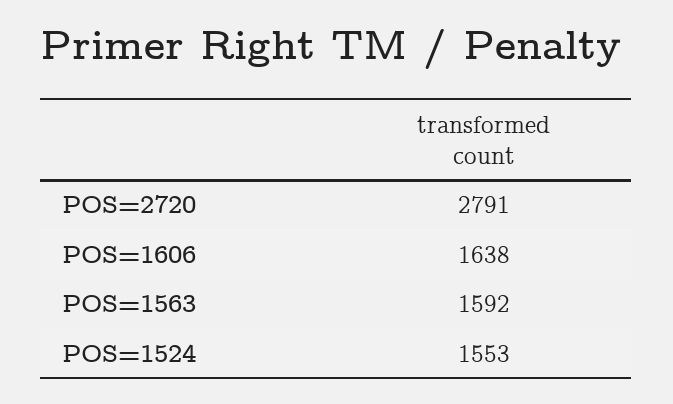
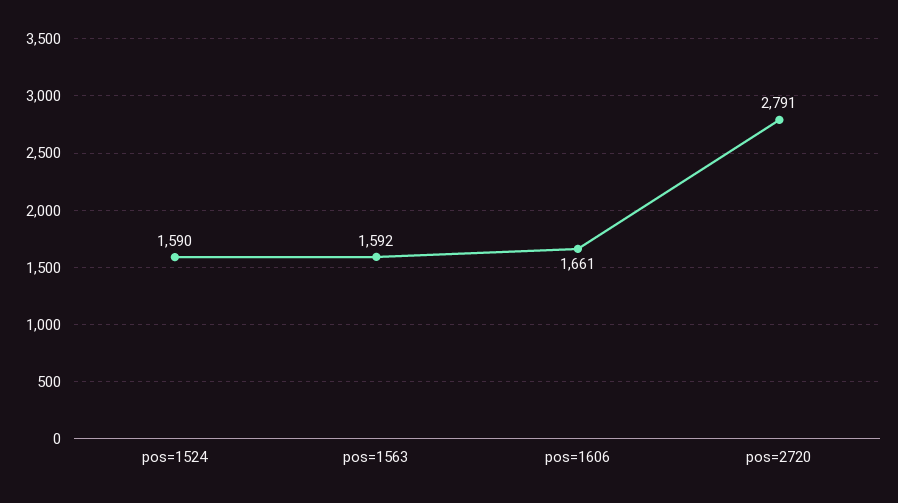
  {
    "POS=2720": 2791,
-   "POS=1606": 1638,
+   "POS=1606": 1661,
    "POS=1563": 1592,
-   "POS=1524": 1553
+   "POS=1524": 1590
  }

